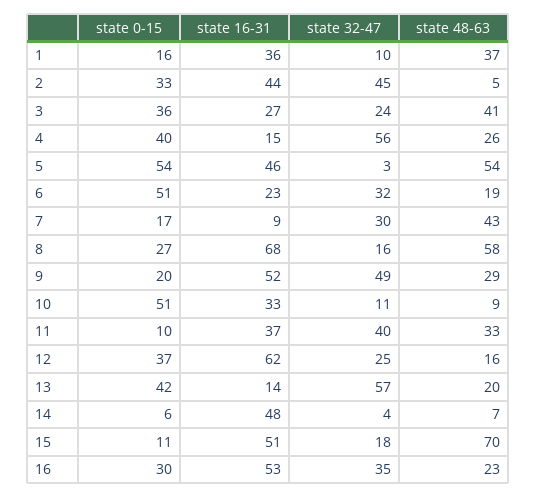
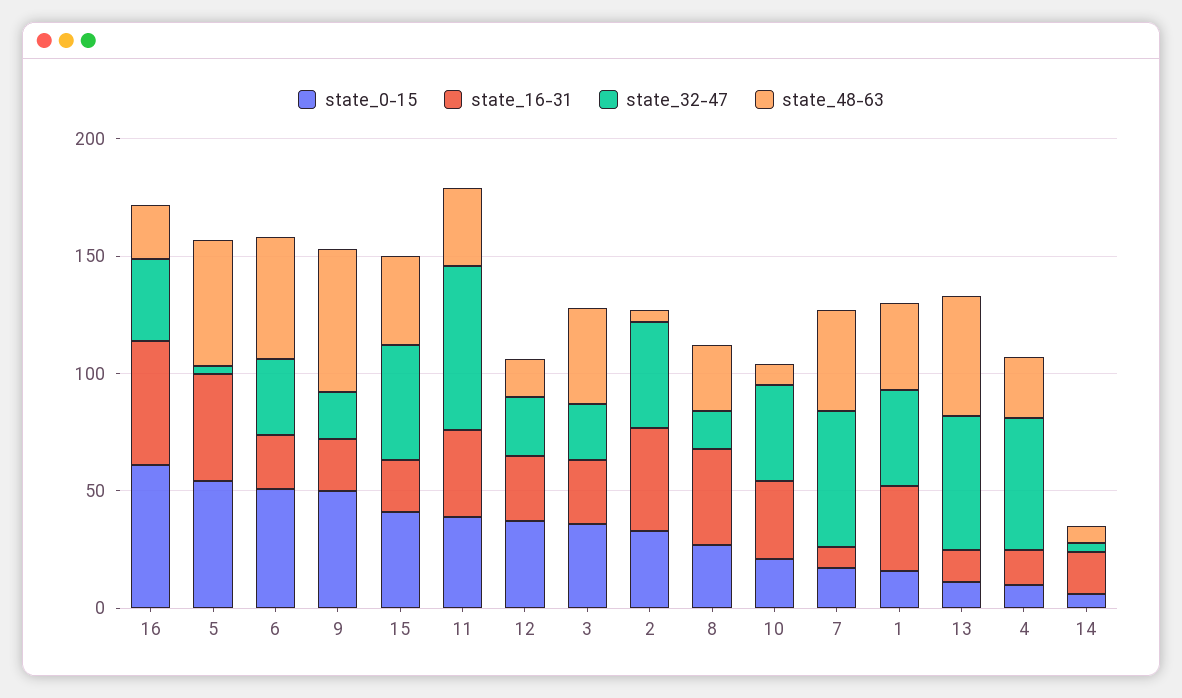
  {
    "state 0-15": {
      "1": 16,
      "2": 33,
      "3": 36,
-     "4": 40,
+     "4": 10,
      "5": 54,
      "6": 51,
      "7": 17,
      "8": 27,
-     "9": 20,
+     "9": 50,
-     "10": 51,
+     "10": 20,
-     "11": 10,
+     "11": 40,
      "12": 37,
-     "13": 42,
+     "13": 10,
      "14": 6,
-     "15": 11,
+     "15": 40,
-     "16": 30
+     "16": 60
    },
    "state 16-31": {
      "1": 36,
      "2": 44,
      "3": 27,
      "4": 15,
      "5": 46,
      "6": 23,
      "7": 9,
-     "8": 68,
+     "8": 40,
-     "9": 52,
+     "9": 20,
      "10": 33,
      "11": 37,
-     "12": 62,
+     "12": 30,
      "13": 14,
-     "14": 48,
+     "14": 20,
-     "15": 51,
+     "15": 20,
      "16": 53
    },
    "state 32-47": {
-     "1": 10,
+     "1": 40,
      "2": 45,
      "3": 24,
      "4": 56,
      "5": 3,
      "6": 32,
-     "7": 30,
+     "7": 60,
      "8": 16,
-     "9": 49,
+     "9": 20,
-     "10": 11,
+     "10": 40,
-     "11": 40,
+     "11": 70,
      "12": 25,
      "13": 57,
      "14": 4,
-     "15": 18,
+     "15": 50,
      "16": 35
    },
    "state 48-63": {
      "1": 37,
      "2": 5,
      "3": 41,
      "4": 26,
      "5": 54,
-     "6": 19,
+     "6": 50,
      "7": 43,
-     "8": 58,
+     "8": 30,
-     "9": 29,
+     "9": 60,
      "10": 9,
      "11": 33,
      "12": 16,
-     "13": 20,
+     "13": 50,
      "14": 7,
-     "15": 70,
+     "15": 40,
      "16": 23
    }
  }

